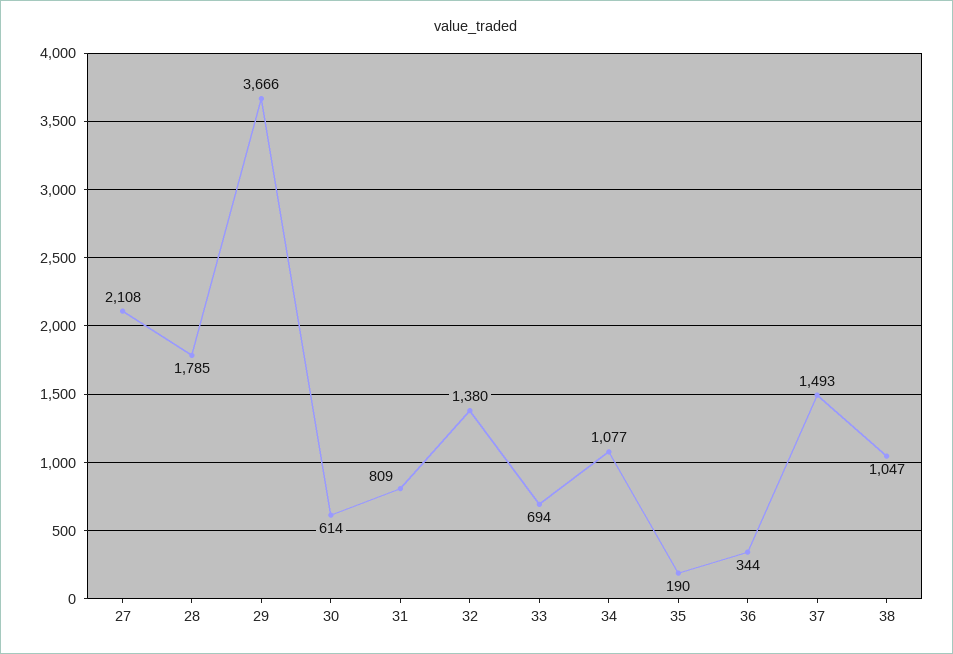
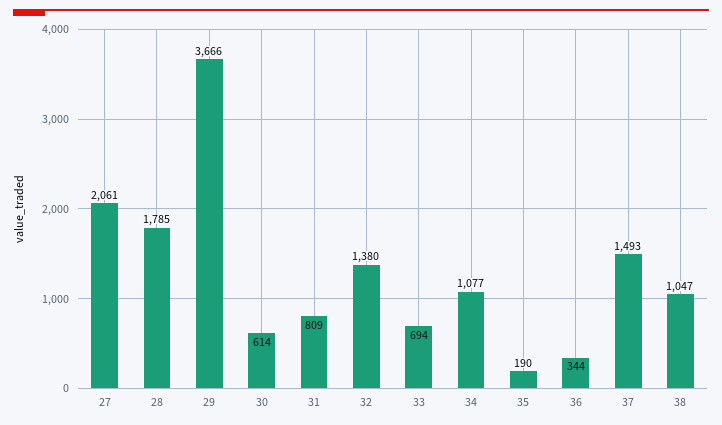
  {
-   "27": 2108,
+   "27": 2061,
    "28": 1785,
    "29": 3666,
    "30": 614,
    "31": 809,
    "32": 1380,
    "33": 694,
    "34": 1077,
    "35": 190,
    "36": 344,
    "37": 1493,
    "38": 1047
  }

